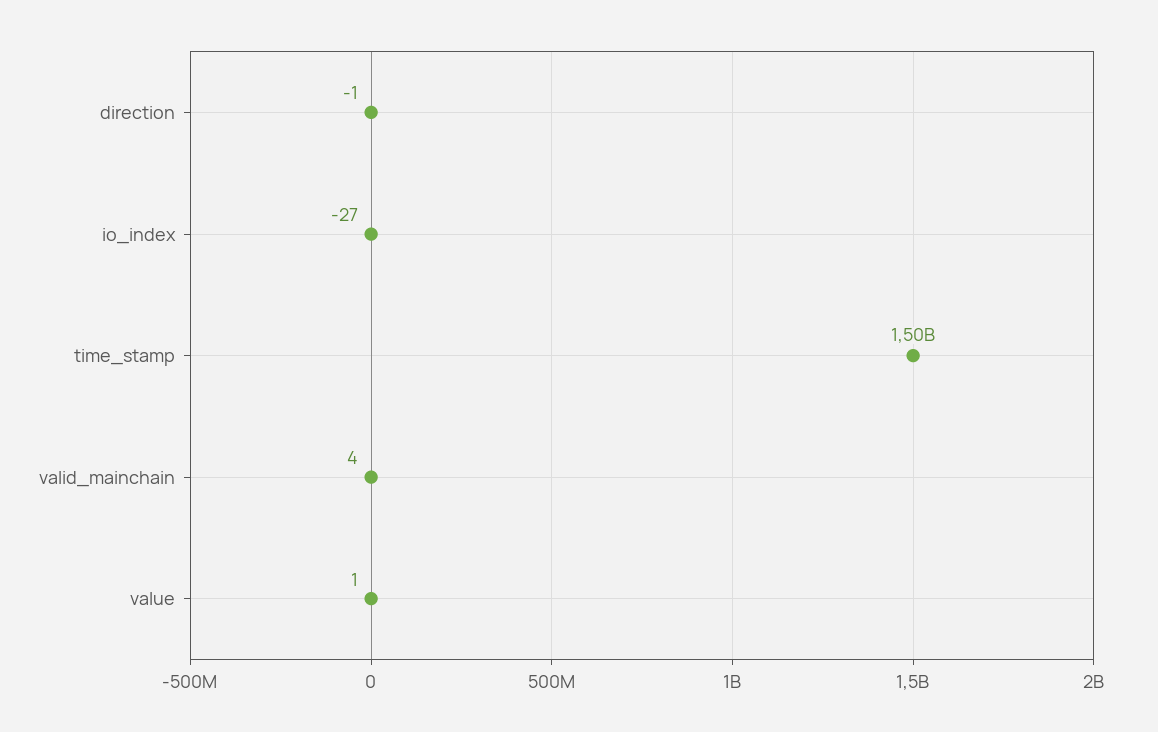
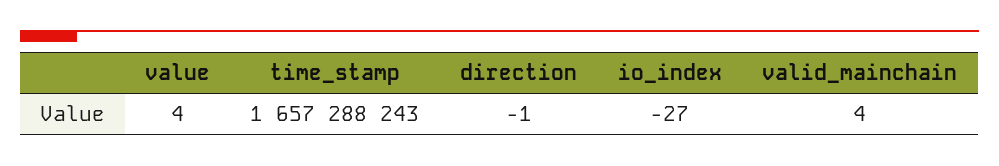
  {
    "direction": -1,
    "io_index": -27,
-   "time_stamp": 1500000000,
+   "time_stamp": 1657288243,
    "valid_mainchain": 4,
-   "value": 1
+   "value": 4
  }

